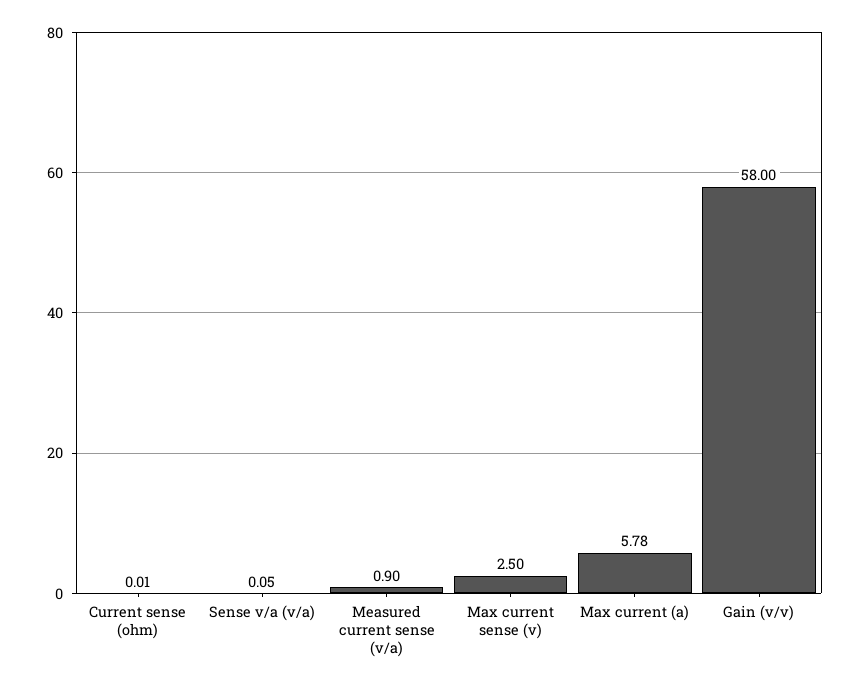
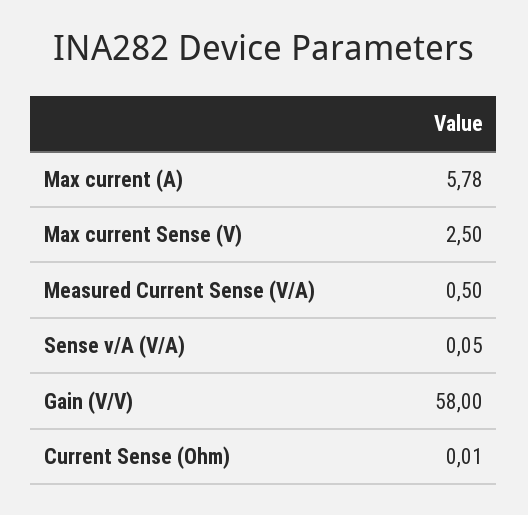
  {
    "Current sense (ohm)": 0.01,
    "Sense v/a (v/a)": 0.05,
-   "Measured current sense (v/a)": 0.9,
+   "Measured current sense (v/a)": 0.5,
    "Max current sense (v)": 2.5,
    "Max current (a)": 5.78,
    "Gain (v/v)": 58
  }

